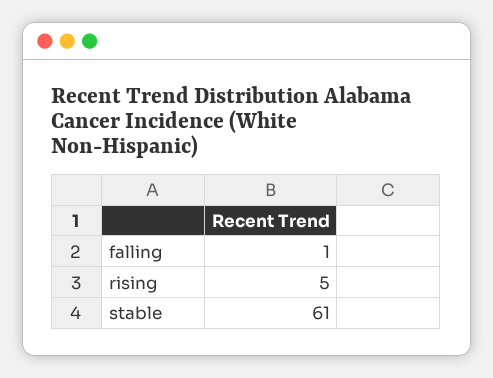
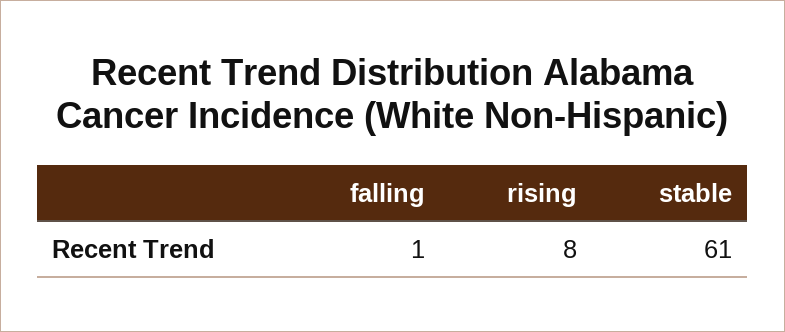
  {
    "falling": 1,
-   "rising": 5,
+   "rising": 8,
    "stable": 61
  }

